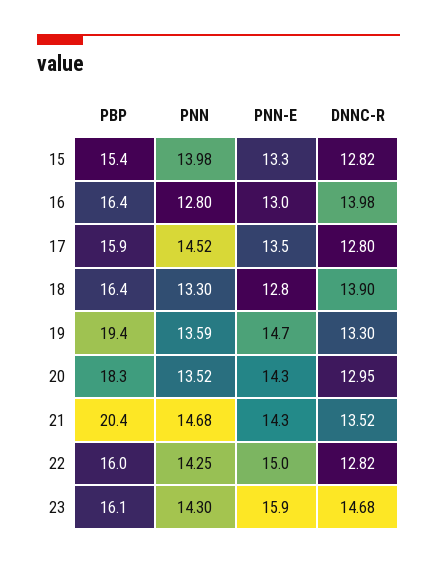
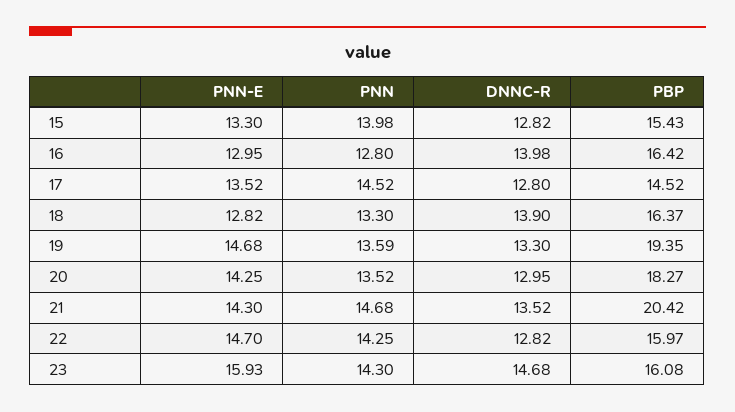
  {
    "PBP": {
      "15": 15.43,
      "16": 16.42,
-     "17": 15.9,
+     "17": 14.52,
      "18": 16.37,
      "19": 19.35,
      "20": 18.27,
      "21": 20.42,
      "22": 15.97,
      "23": 16.08
    },
    "PNN": {
      "15": 13.98,
      "16": 12.8,
      "17": 14.52,
      "18": 13.3,
      "19": 13.59,
      "20": 13.52,
      "21": 14.68,
      "22": 14.25,
      "23": 14.3
    },
    "PNN-E": {
      "15": 13.3,
      "16": 12.95,
      "17": 13.52,
      "18": 12.82,
      "19": 14.68,
      "20": 14.25,
      "21": 14.3,
-     "22": 15,
+     "22": 14.7,
      "23": 15.93
    },
    "DNNC-R": {
      "15": 12.82,
      "16": 13.98,
      "17": 12.8,
      "18": 13.9,
      "19": 13.3,
      "20": 12.95,
      "21": 13.52,
      "22": 12.82,
      "23": 14.68
    }
  }

